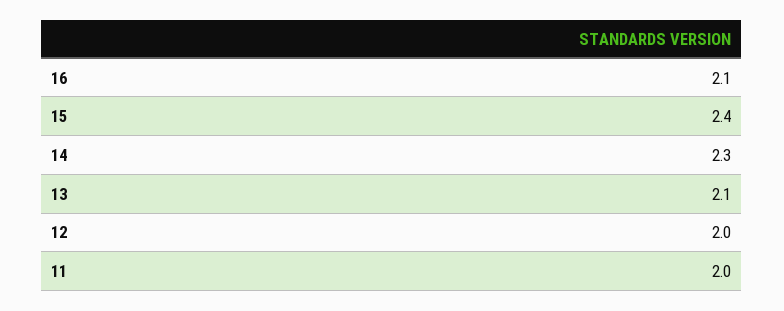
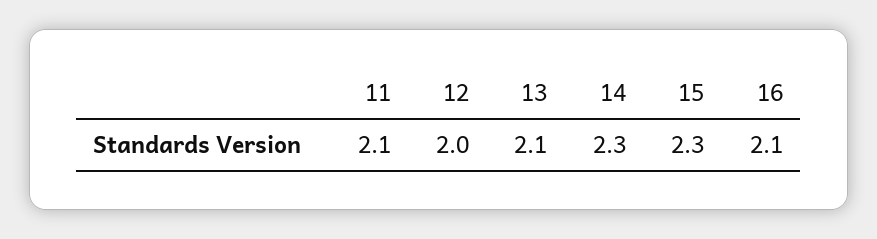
  {
    "16": 2.1,
-   "15": 2.4,
+   "15": 2.3,
    "14": 2.3,
    "13": 2.1,
    "12": 2,
-   "11": 2
+   "11": 2.1
  }

